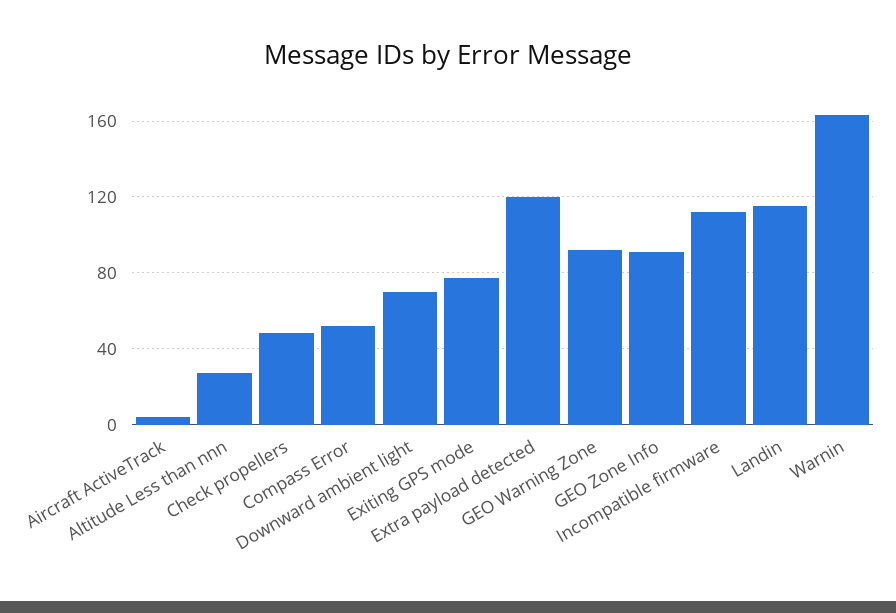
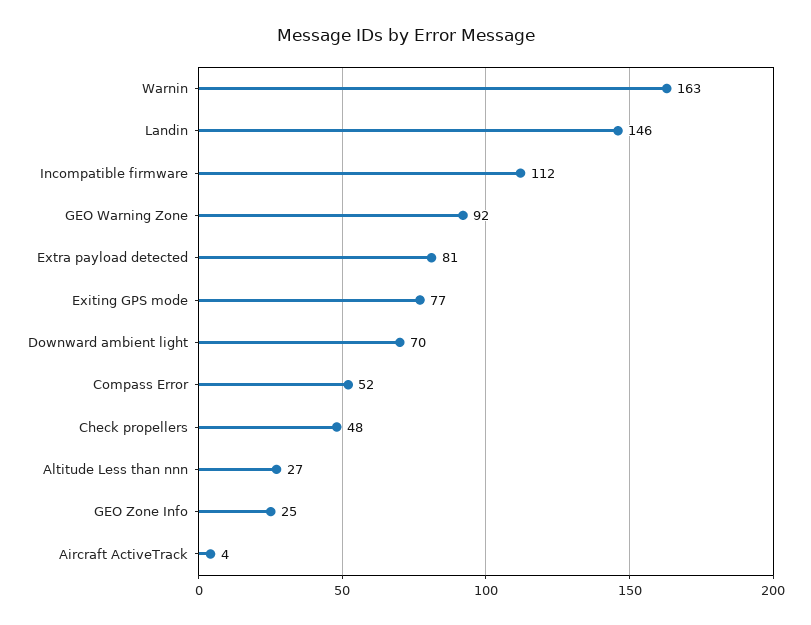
  {
    "Aircraft ActiveTrack": 4,
    "Altitude Less than nnn": 27,
    "Check propellers": 48,
    "Compass Error": 52,
    "Downward ambient light": 70,
    "Exiting GPS mode": 77,
-   "Extra payload detected": 120,
+   "Extra payload detected": 81,
    "GEO Warning Zone": 92,
-   "GEO Zone Info": 90,
+   "GEO Zone Info": 25,
    "Incompatible firmware": 112,
-   "Landin": 115,
+   "Landin": 146,
    "Warnin": 163
  }

